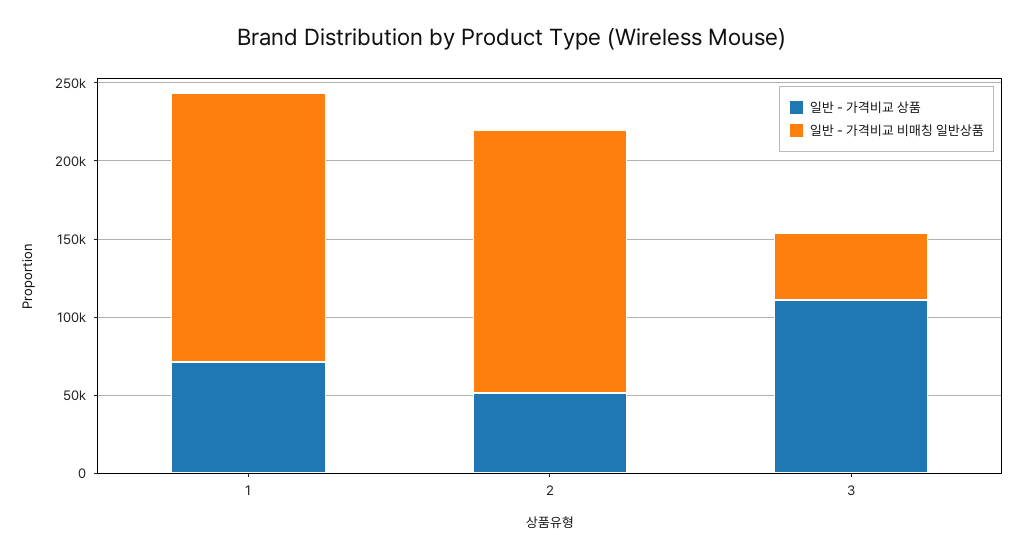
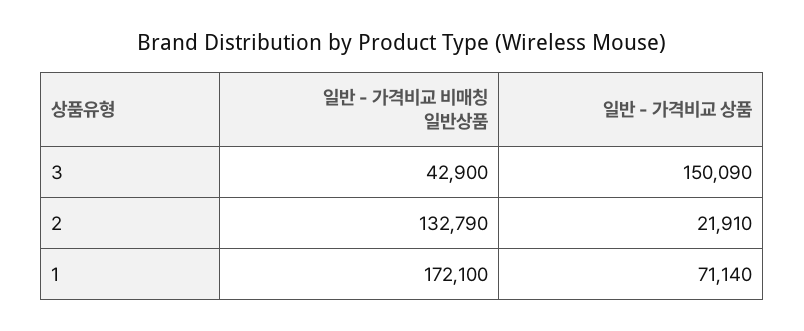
  {
    "일반 - 가격비교 상품": {
      "1": 71140,
-     "2": 50000,
+     "2": 21910,
-     "3": 110000
+     "3": 150090
    },
    "일반 - 가격비교 비매칭 일반상품": {
      "1": 172100,
-     "2": 170000,
+     "2": 132790,
      "3": 42900
    }
  }

